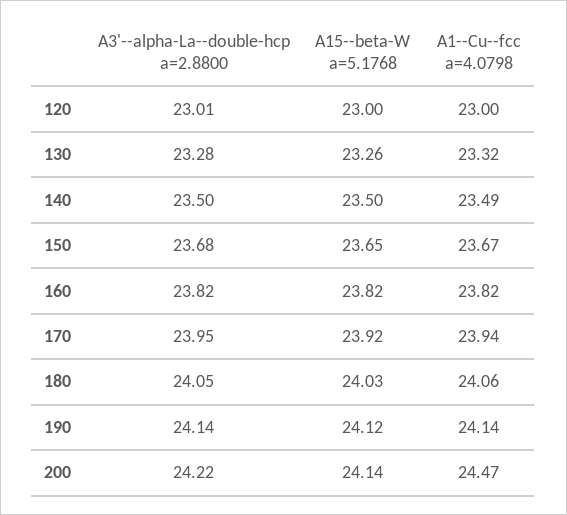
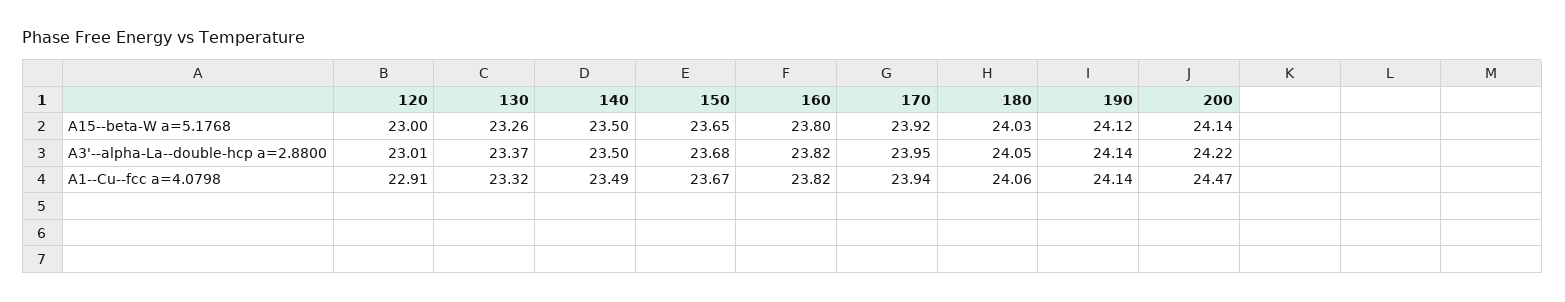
  {
    "A3'--alpha-La--double-hcp a=2.8800": {
      "120": 23.01,
-     "130": 23.28,
+     "130": 23.37,
      "140": 23.5,
      "150": 23.68,
      "160": 23.82,
      "170": 23.95,
      "180": 24.05,
      "190": 24.14,
      "200": 24.22
    },
    "A15--beta-W a=5.1768": {
      "120": 23,
      "130": 23.26,
      "140": 23.5,
      "150": 23.65,
-     "160": 23.82,
+     "160": 23.8,
      "170": 23.92,
      "180": 24.03,
      "190": 24.12,
      "200": 24.14
    },
    "A1--Cu--fcc a=4.0798": {
-     "120": 23,
+     "120": 22.91,
      "130": 23.32,
      "140": 23.49,
      "150": 23.67,
      "160": 23.82,
      "170": 23.94,
      "180": 24.06,
      "190": 24.14,
      "200": 24.47
    }
  }

